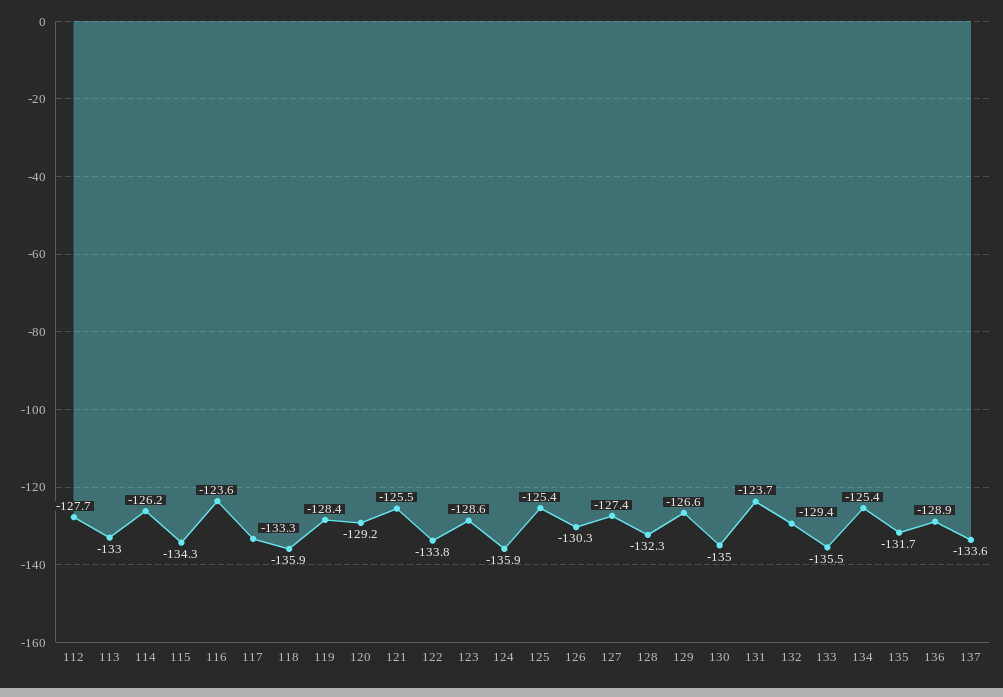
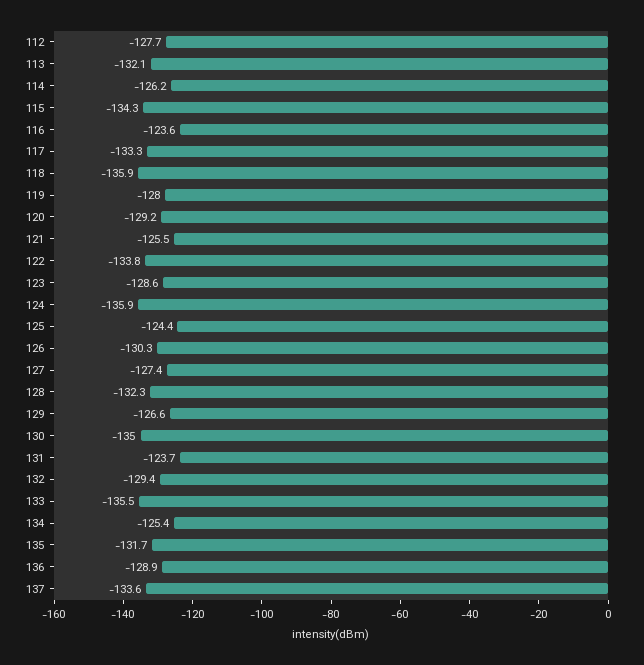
  {
    "112": -127.7,
-   "113": -133,
+   "113": -132.1,
    "114": -126.2,
    "115": -134.3,
    "116": -123.6,
    "117": -133.3,
    "118": -135.9,
-   "119": -128.4,
+   "119": -128,
    "120": -129.2,
    "121": -125.5,
    "122": -133.8,
    "123": -128.6,
    "124": -135.9,
-   "125": -125.4,
+   "125": -124.4,
    "126": -130.3,
    "127": -127.4,
    "128": -132.3,
    "129": -126.6,
    "130": -135,
    "131": -123.7,
    "132": -129.4,
    "133": -135.5,
    "134": -125.4,
    "135": -131.7,
    "136": -128.9,
    "137": -133.6
  }

